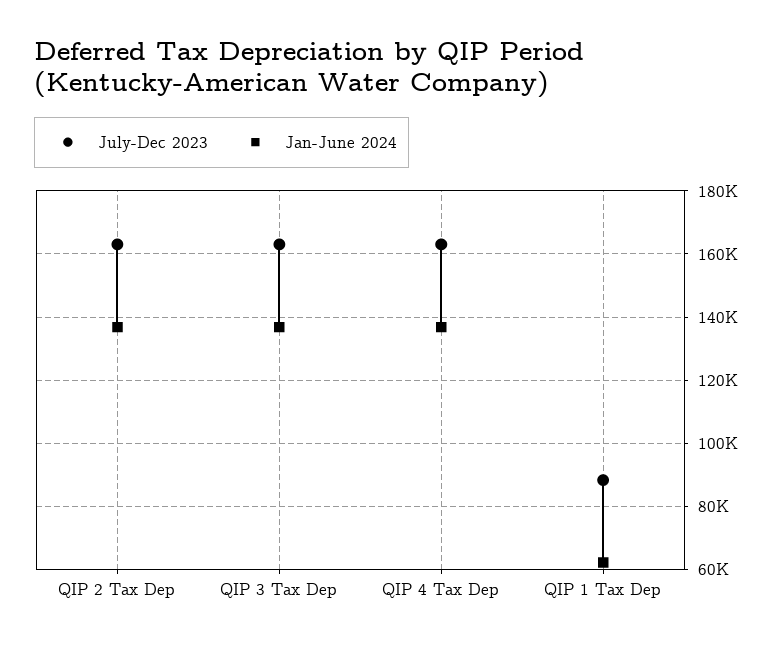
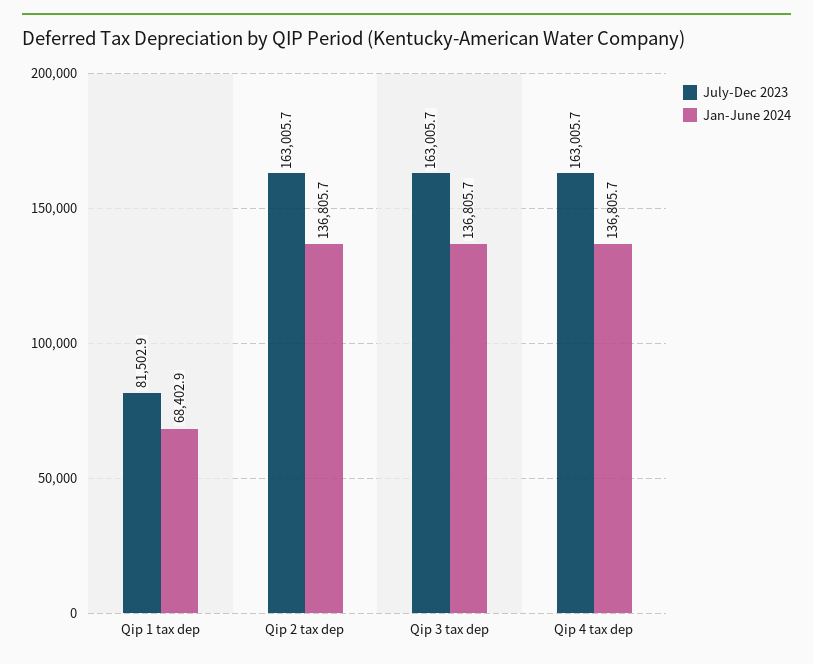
  {
    "July-Dec 2023": {
      "QIP 2 Tax Dep": 163005.7,
      "QIP 3 Tax Dep": 163005.7,
      "QIP 4 Tax Dep": 163005.7,
-     "QIP 1 Tax Dep": 88000
+     "QIP 1 Tax Dep": 81502.9
    },
    "Jan-June 2024": {
      "QIP 2 Tax Dep": 136805.7,
      "QIP 3 Tax Dep": 136805.7,
      "QIP 4 Tax Dep": 136805.7,
-     "QIP 1 Tax Dep": 62000
+     "QIP 1 Tax Dep": 68402.9
    }
  }

